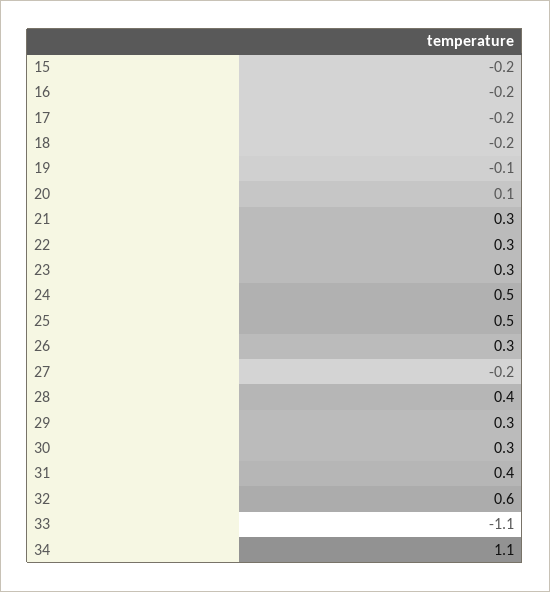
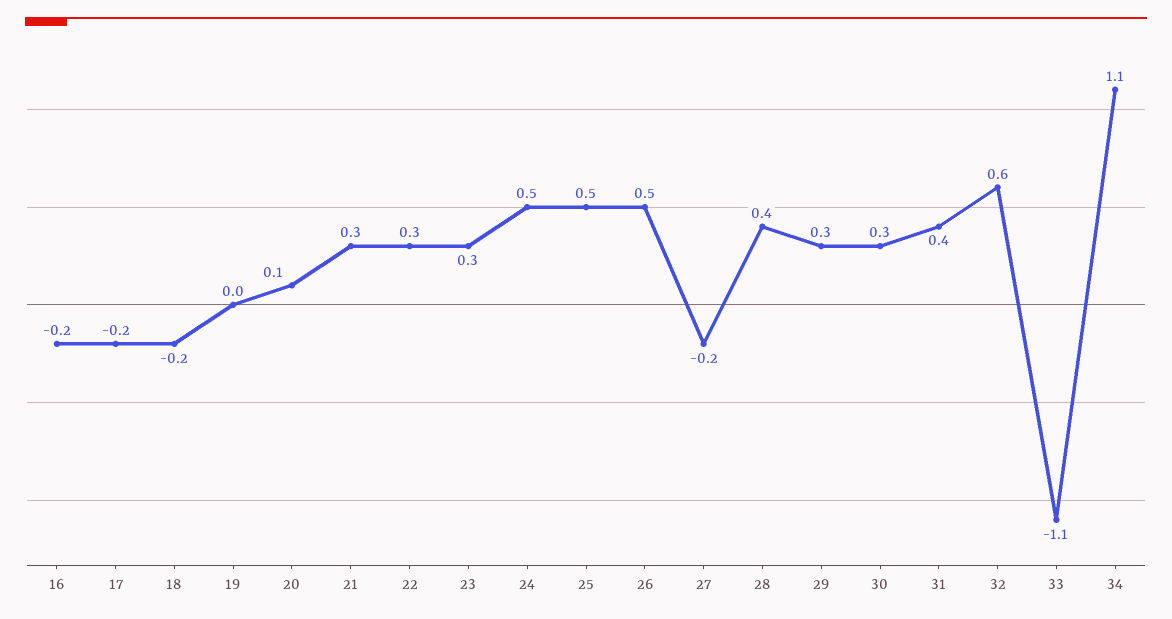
  {
-   "15": -0.2,
    "16": -0.2,
    "17": -0.2,
    "18": -0.2,
-   "19": -0.1,
+   "19": 0,
    "20": 0.1,
    "21": 0.3,
    "22": 0.3,
    "23": 0.3,
    "24": 0.5,
    "25": 0.5,
-   "26": 0.3,
+   "26": 0.5,
    "27": -0.2,
    "28": 0.4,
    "29": 0.3,
    "30": 0.3,
    "31": 0.4,
    "32": 0.6,
    "33": -1.1,
    "34": 1.1
  }

